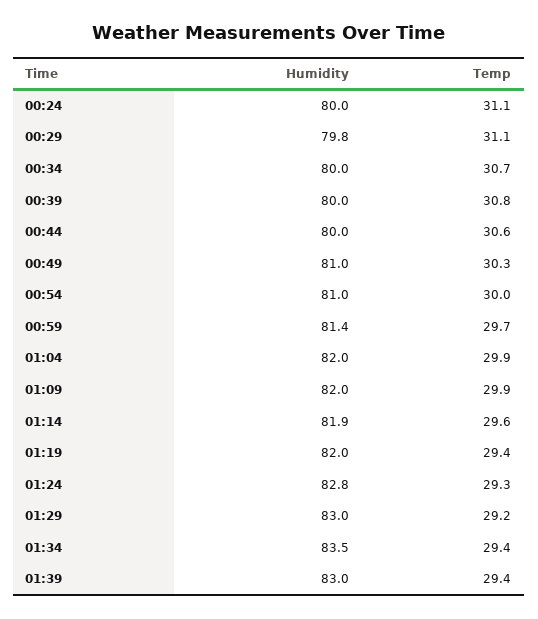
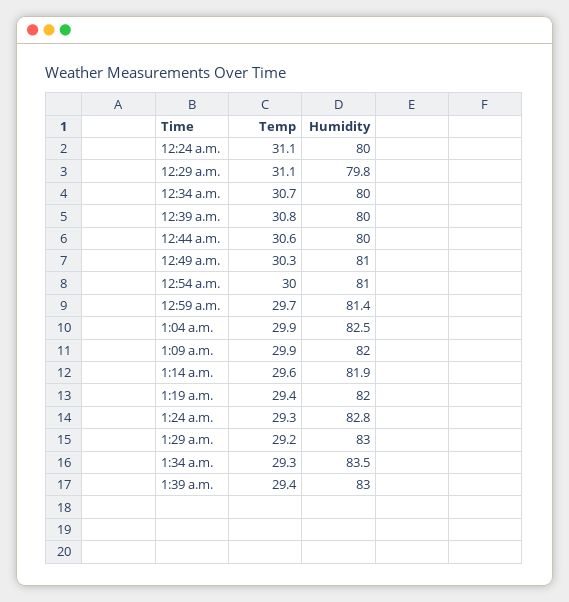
  {
    "Humidity": {
      "00:24": 80,
      "00:29": 79.8,
      "00:34": 80,
      "00:39": 80,
      "00:44": 80,
      "00:49": 81,
      "00:54": 81,
      "00:59": 81.4,
-     "01:04": 82,
+     "01:04": 82.5,
      "01:09": 82,
      "01:14": 81.9,
      "01:19": 82,
      "01:24": 82.8,
      "01:29": 83,
      "01:34": 83.5,
      "01:39": 83
    },
    "Temp": {
      "00:24": 31.1,
      "00:29": 31.1,
      "00:34": 30.7,
      "00:39": 30.8,
      "00:44": 30.6,
      "00:49": 30.3,
      "00:54": 30,
      "00:59": 29.7,
      "01:04": 29.9,
      "01:09": 29.9,
      "01:14": 29.6,
      "01:19": 29.4,
      "01:24": 29.3,
      "01:29": 29.2,
-     "01:34": 29.4,
+     "01:34": 29.3,
      "01:39": 29.4
    }
  }

